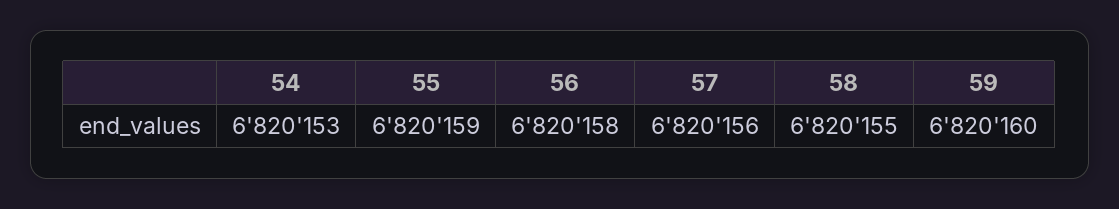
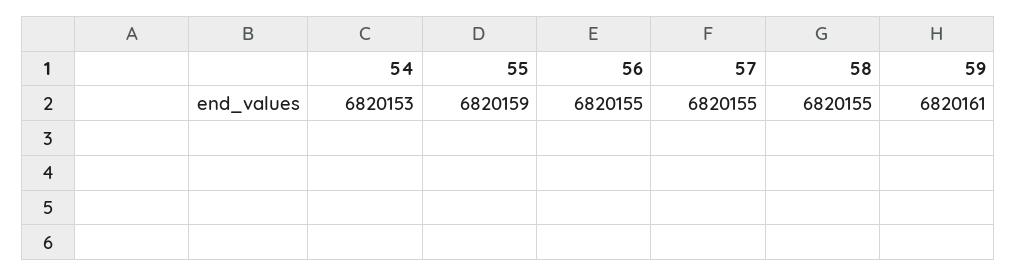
  {
    "54": 6820153,
    "55": 6820159,
-   "56": 6820158,
+   "56": 6820155,
-   "57": 6820156,
+   "57": 6820155,
    "58": 6820155,
-   "59": 6820160
+   "59": 6820161
  }

